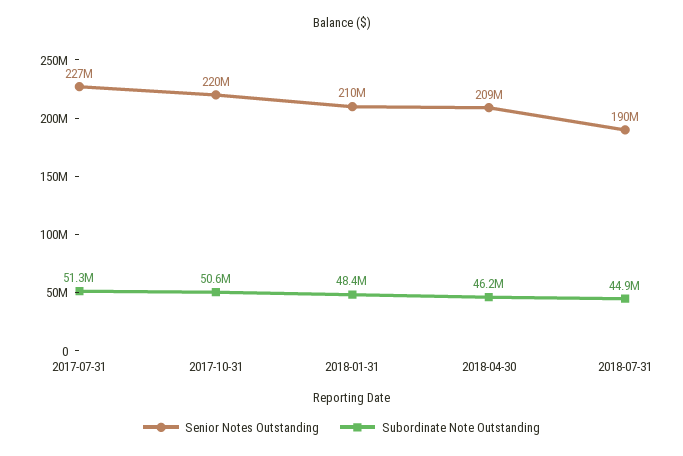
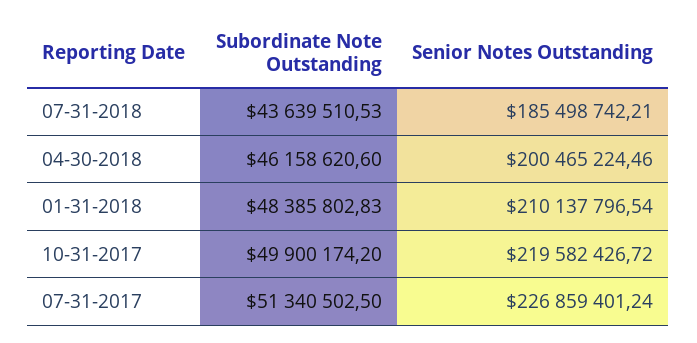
  {
    "Senior Notes Outstanding": {
      "2017-07-31": 226859401.24,
      "2017-10-31": 219582426.72,
      "2018-01-31": 210137796.54,
-     "2018-04-30": 209000000,
+     "2018-04-30": 200465224.46,
-     "2018-07-31": 190000000
+     "2018-07-31": 185498742.21
    },
    "Subordinate Note Outstanding": {
      "2017-07-31": 51340502.5,
-     "2017-10-31": 50600000,
+     "2017-10-31": 49900174.2,
      "2018-01-31": 48385802.83,
      "2018-04-30": 46158620.6,
-     "2018-07-31": 44900000
+     "2018-07-31": 43639510.53
    }
  }

